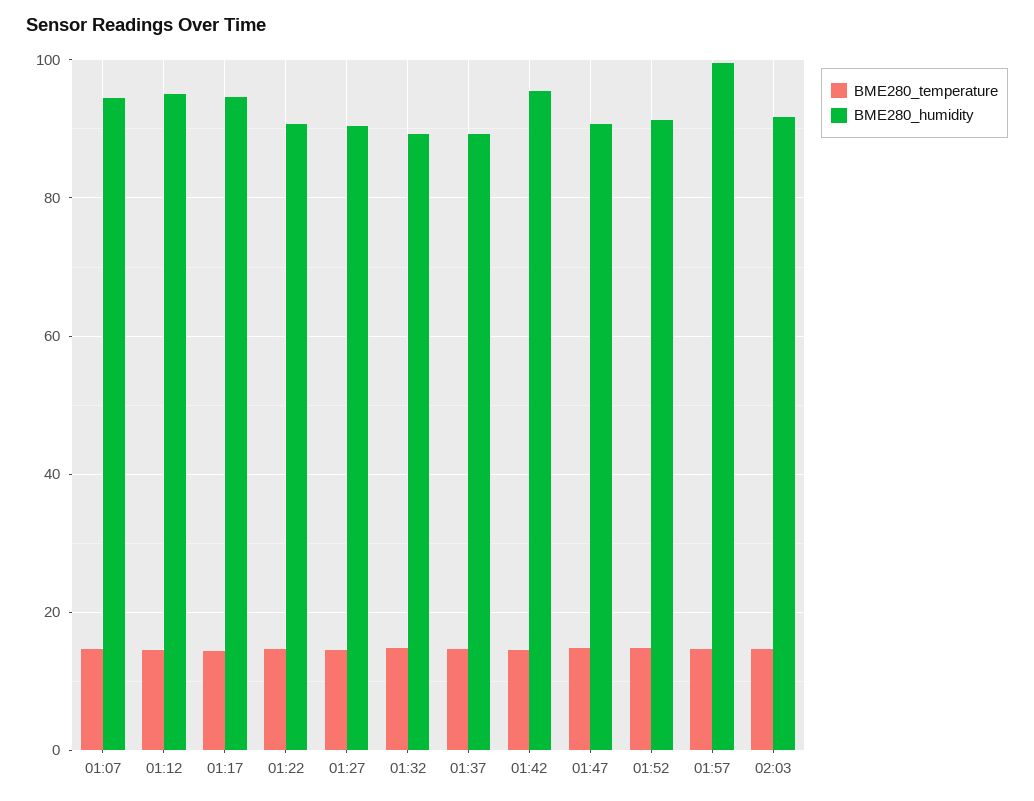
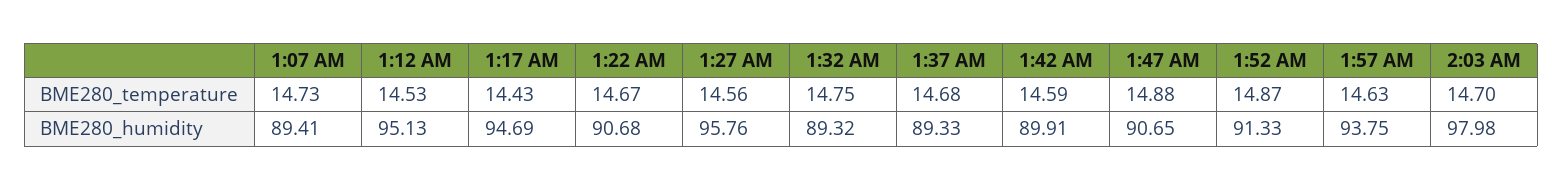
  {
    "BME280_temperature": {
      "01:07": 14.73,
      "01:12": 14.53,
      "01:17": 14.43,
      "01:22": 14.67,
      "01:27": 14.56,
      "01:32": 14.75,
      "01:37": 14.68,
      "01:42": 14.59,
      "01:47": 14.88,
      "01:52": 14.87,
      "01:57": 14.63,
      "02:03": 14.7
    },
    "BME280_humidity": {
-     "01:07": 94,
+     "01:07": 89.41,
      "01:12": 95.13,
      "01:17": 94.69,
      "01:22": 90.68,
-     "01:27": 90,
+     "01:27": 95.76,
      "01:32": 89.32,
      "01:37": 89.33,
-     "01:42": 96,
+     "01:42": 89.91,
      "01:47": 90.65,
      "01:52": 91.33,
-     "01:57": 100,
+     "01:57": 93.75,
-     "02:03": 92
+     "02:03": 97.98
    }
  }

